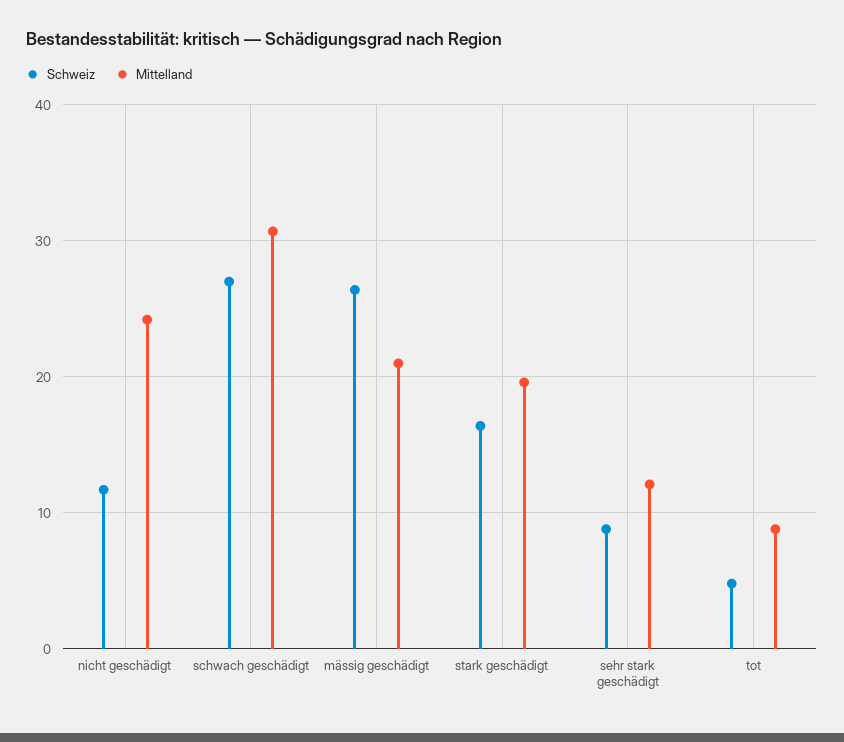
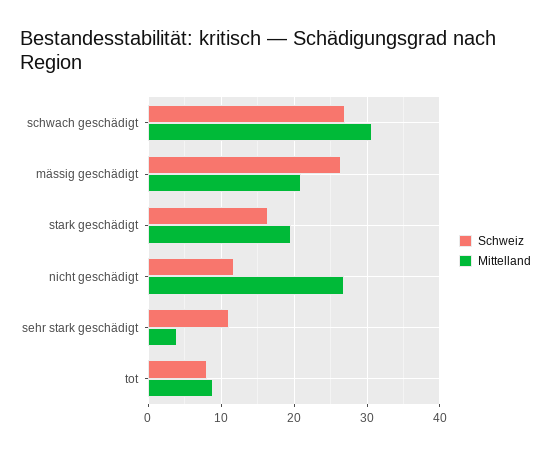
  {
    "Schweiz": {
      "nicht geschädigt": 12,
      "schwach geschädigt": 27,
      "mässig geschädigt": 26,
      "stark geschädigt": 16,
-     "sehr stark geschädigt": 9,
+     "sehr stark geschädigt": 11,
-     "tot": 5
+     "tot": 8
    },
    "Mittelland": {
-     "nicht geschädigt": 24,
+     "nicht geschädigt": 27,
      "schwach geschädigt": 31,
      "mässig geschädigt": 21,
      "stark geschädigt": 20,
-     "sehr stark geschädigt": 12,
+     "sehr stark geschädigt": 4,
      "tot": 9
    }
  }

